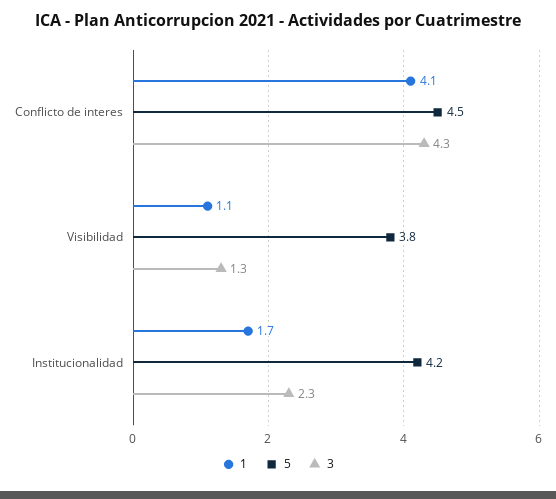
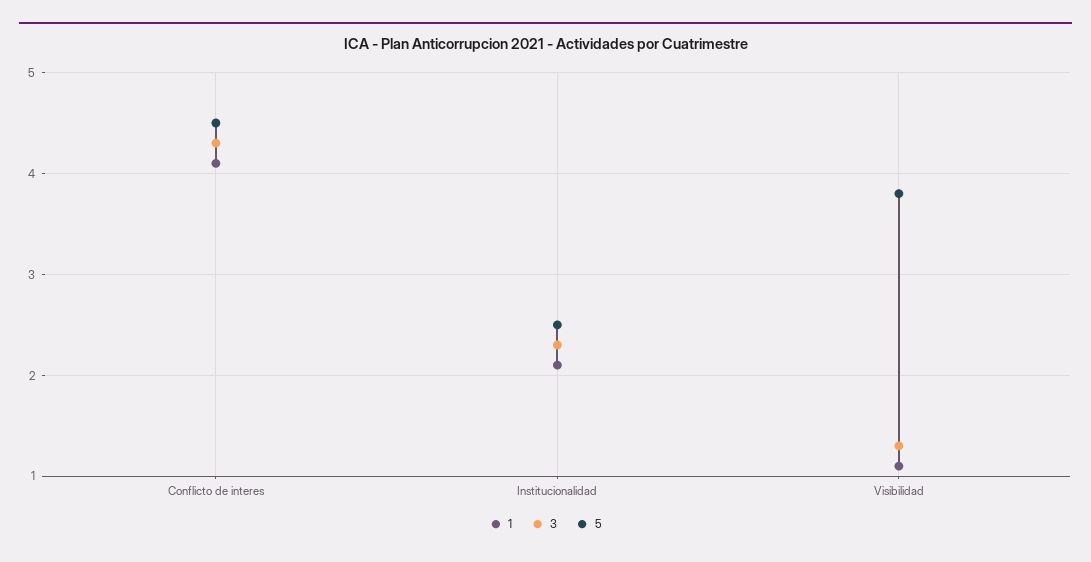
  {
    "1": {
      "Conflicto de interes": 4.1,
      "Visibilidad": 1.1,
-     "Institucionalidad": 1.7
+     "Institucionalidad": 2.1
    },
    "5": {
      "Conflicto de interes": 4.5,
      "Visibilidad": 3.8,
-     "Institucionalidad": 4.2
+     "Institucionalidad": 2.5
    },
    "3": {
      "Conflicto de interes": 4.3,
      "Visibilidad": 1.3,
      "Institucionalidad": 2.3
    }
  }

